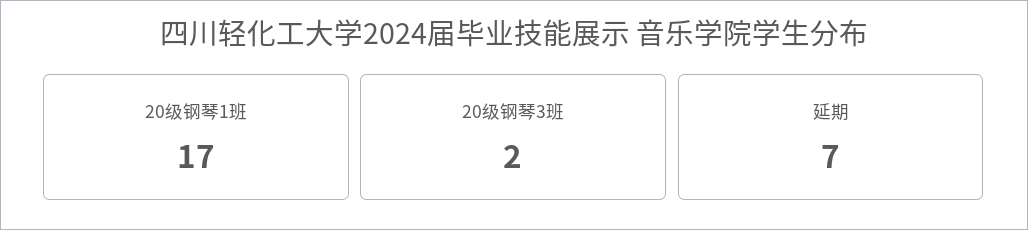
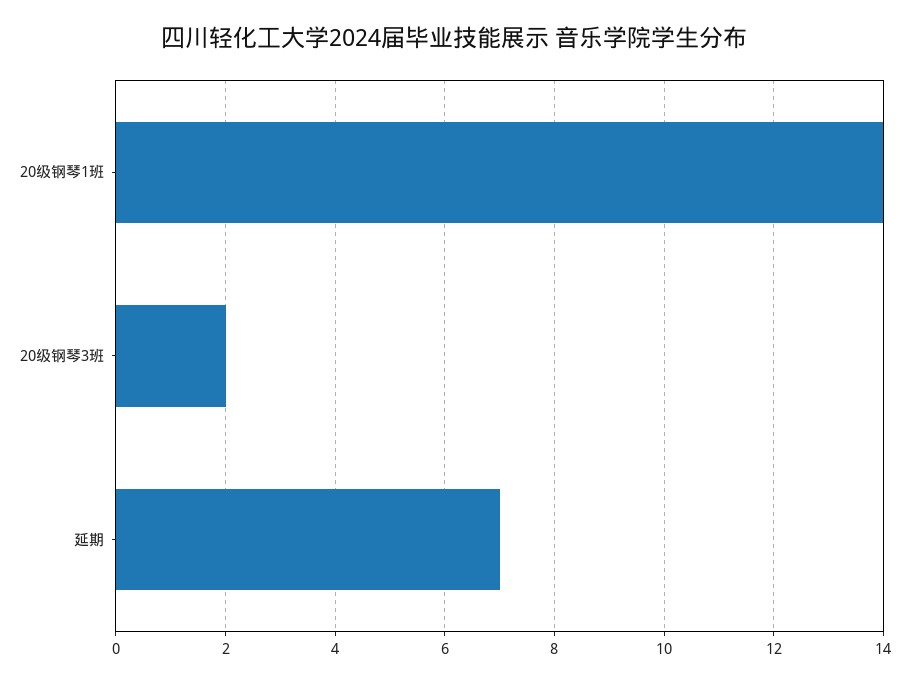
  {
-   "20级钢琴1班": 17,
+   "20级钢琴1班": 14,
    "20级钢琴3班": 2,
    "延期": 7
  }

